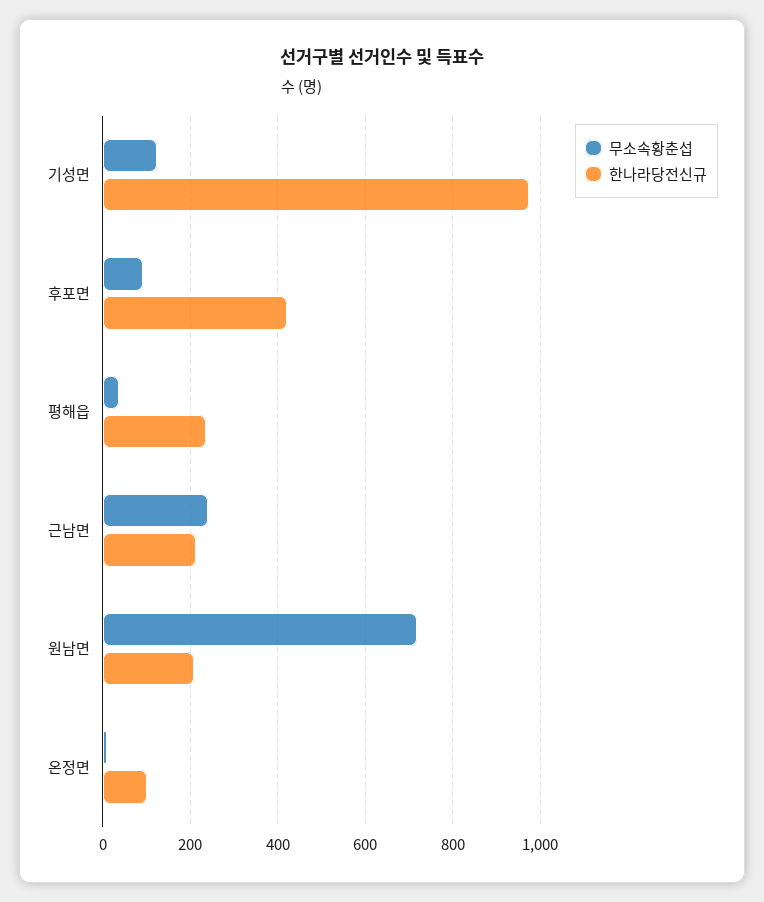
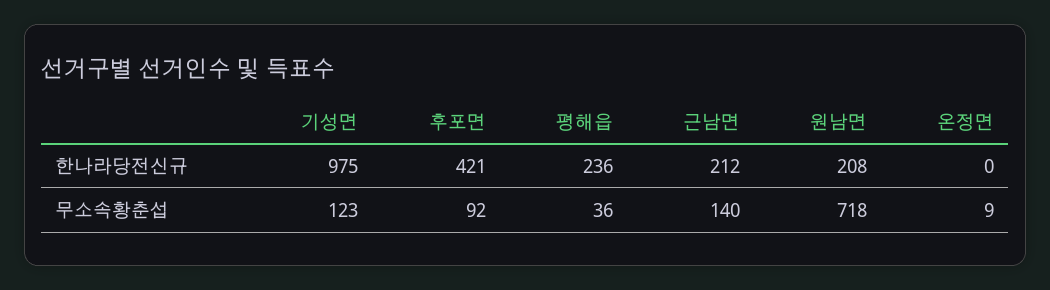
  {
    "무소속황춘섭": {
      "기성면": 123,
      "후포면": 92,
      "평해읍": 36,
-     "근남면": 240,
+     "근남면": 140,
      "원남면": 718,
      "온정면": 9
    },
    "한나라당전신규": {
      "기성면": 975,
      "후포면": 421,
      "평해읍": 236,
      "근남면": 212,
      "원남면": 208,
-     "온정면": 100
+     "온정면": 0
    }
  }

